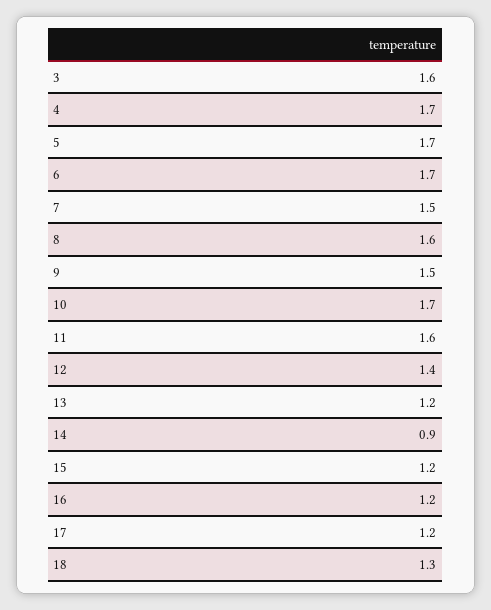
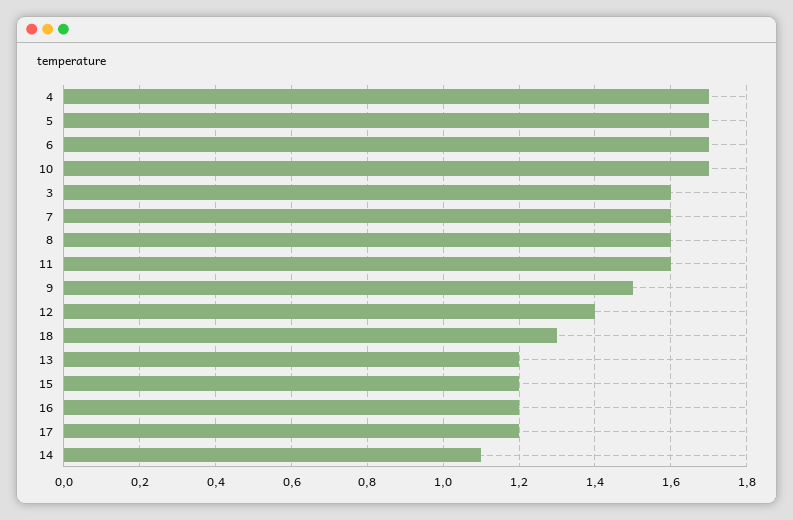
  {
    "3": 1.6,
    "4": 1.7,
    "5": 1.7,
    "6": 1.7,
-   "7": 1.5,
+   "7": 1.6,
    "8": 1.6,
    "9": 1.5,
    "10": 1.7,
    "11": 1.6,
    "12": 1.4,
    "13": 1.2,
-   "14": 0.9,
+   "14": 1.1,
    "15": 1.2,
    "16": 1.2,
    "17": 1.2,
    "18": 1.3
  }

